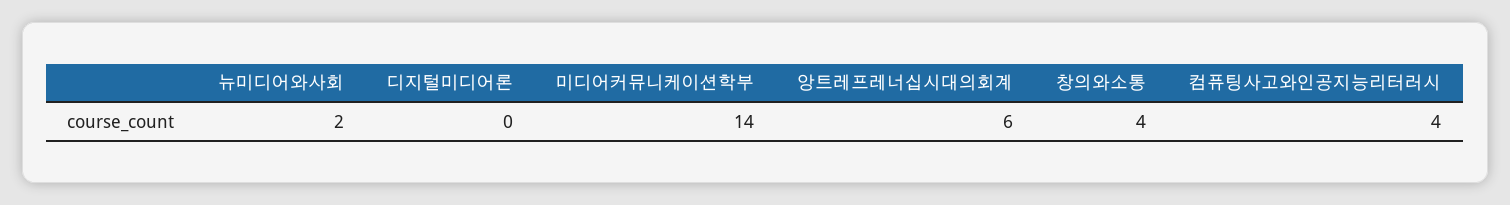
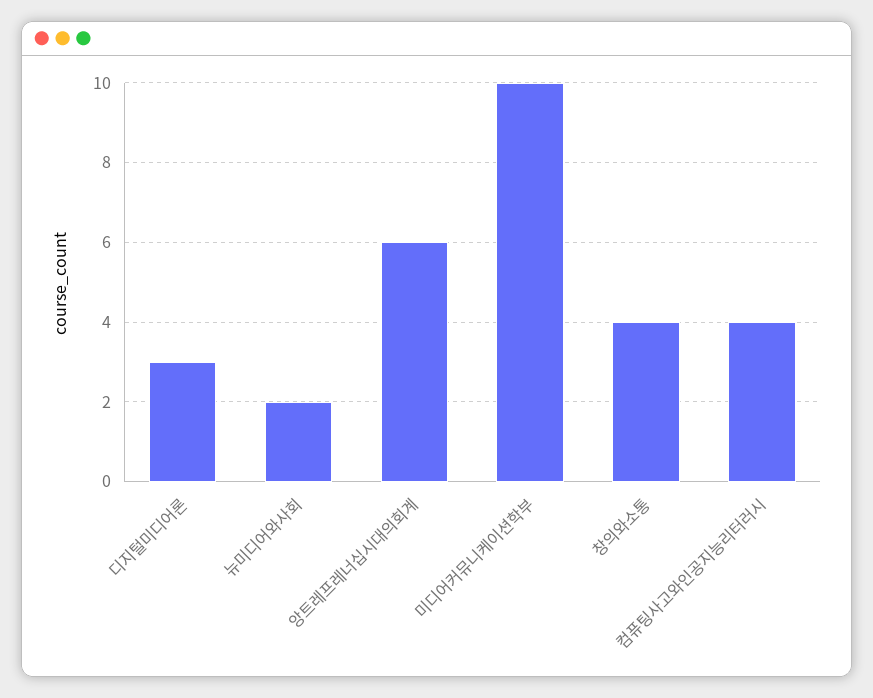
  {
    "뉴미디어와사회": 2,
-   "디지털미디어론": 0,
+   "디지털미디어론": 3,
-   "미디어커뮤니케이션학부": 14,
+   "미디어커뮤니케이션학부": 10,
    "앙트레프레너십시대의회계": 6,
    "창의와소통": 4,
    "컴퓨팅사고와인공지능리터러시": 4
  }

